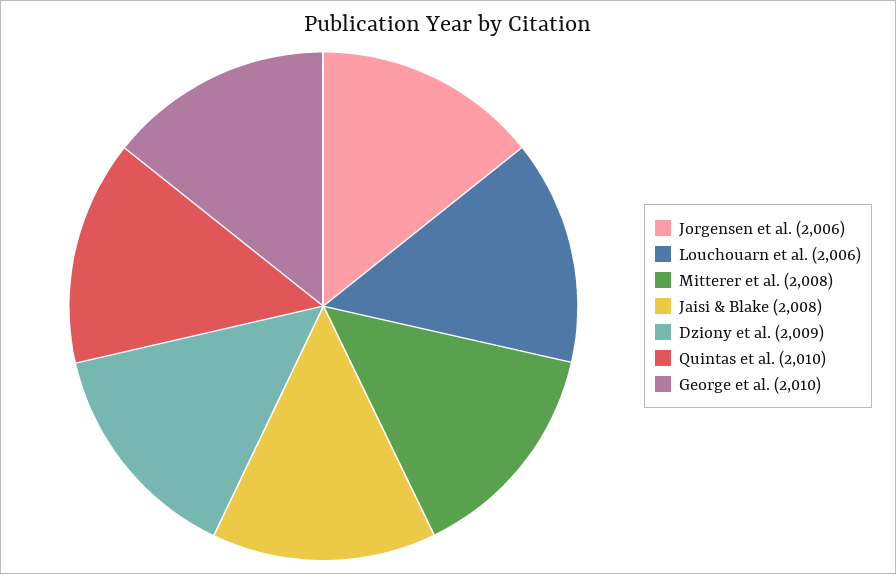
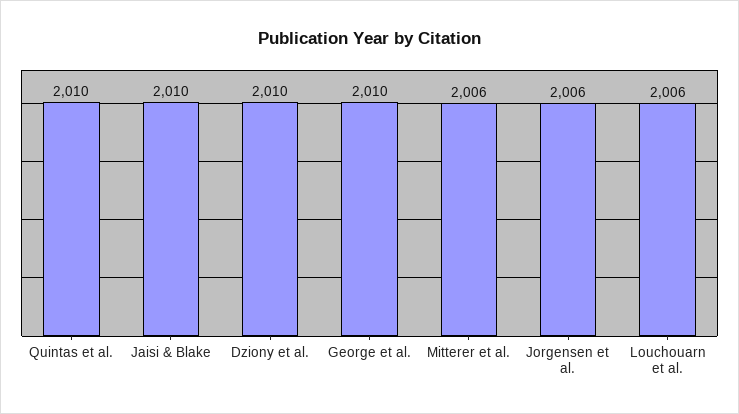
  {
    "Jorgensen et al.": 2006,
    "Louchouarn et al.": 2006,
-   "Mitterer et al.": 2008,
+   "Mitterer et al.": 2006,
-   "Jaisi & Blake": 2008,
+   "Jaisi & Blake": 2010,
-   "Dziony et al.": 2009,
+   "Dziony et al.": 2010,
    "Quintas et al.": 2010,
    "George et al.": 2010
  }

